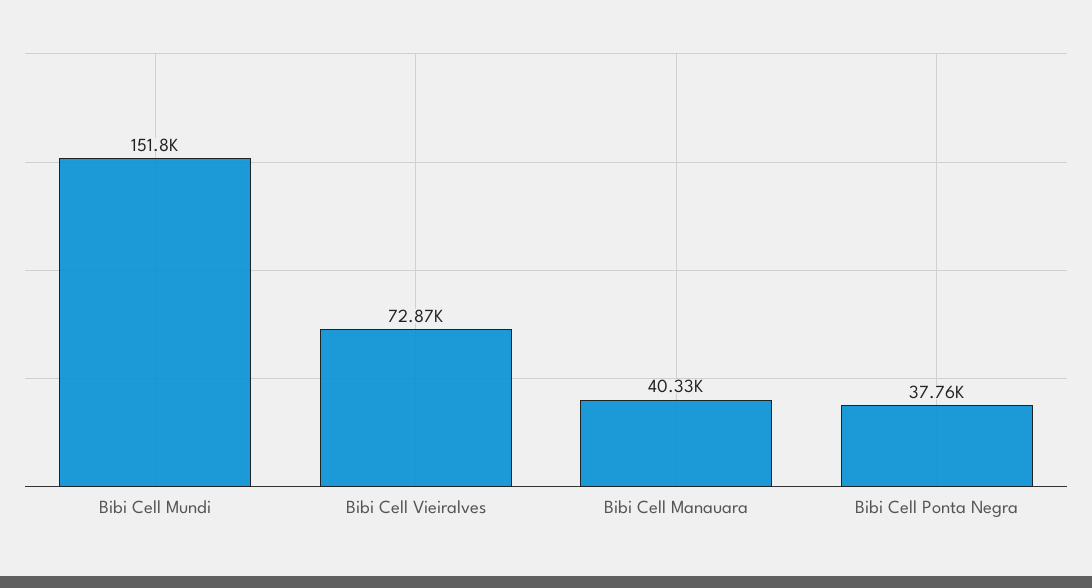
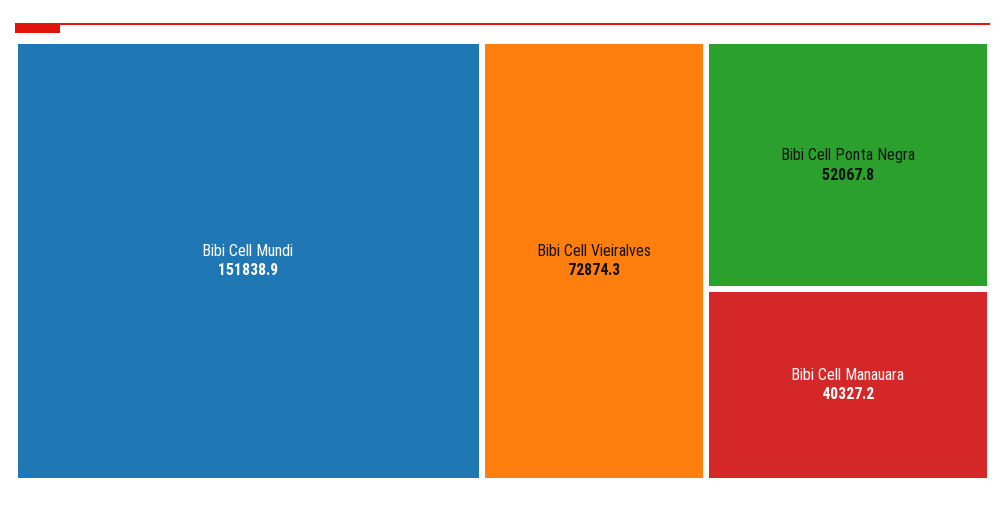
  {
    "Bibi Cell Mundi": 151838.9,
    "Bibi Cell Vieiralves": 72874.3,
    "Bibi Cell Manauara": 40327.2,
-   "Bibi Cell Ponta Negra": 37760
+   "Bibi Cell Ponta Negra": 52067.8
  }

